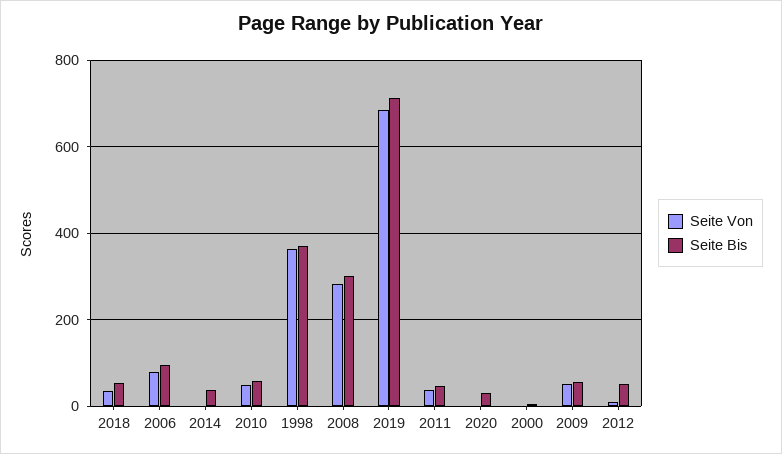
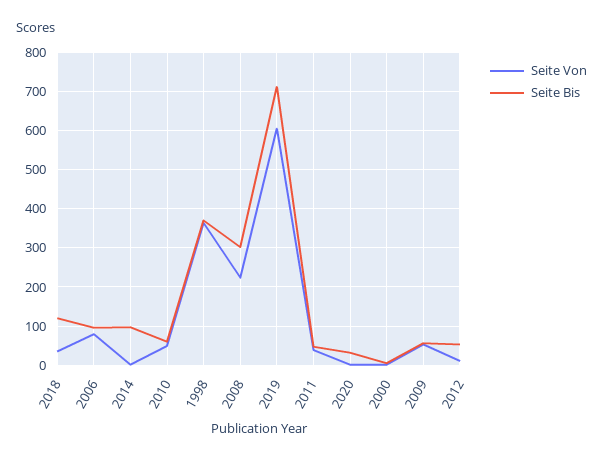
  {
    "Seite Von": {
      "2018": 40,
      "2006": 80,
      "2014": 0,
      "2010": 40,
      "1998": 360,
-     "2008": 280,
+     "2008": 220,
-     "2019": 680,
+     "2019": 600,
      "2011": 40,
      "2020": 0,
      "2000": 0,
      "2009": 60,
      "2012": 20
    },
    "Seite Bis": {
-     "2018": 60,
+     "2018": 120,
      "2006": 100,
-     "2014": 40,
+     "2014": 100,
      "2010": 60,
      "1998": 380,
      "2008": 300,
      "2019": 720,
      "2011": 40,
      "2020": 40,
      "2000": 0,
      "2009": 60,
      "2012": 60
    }
  }

